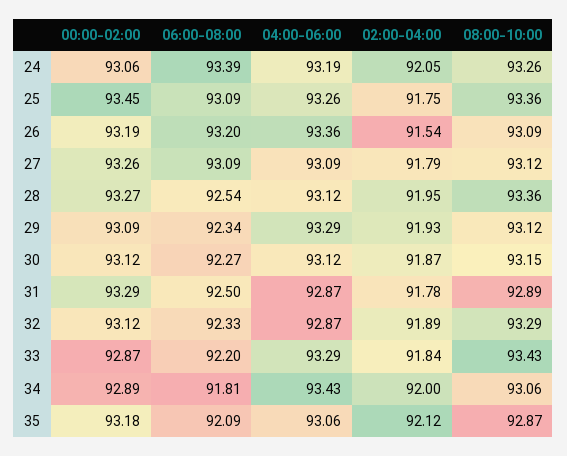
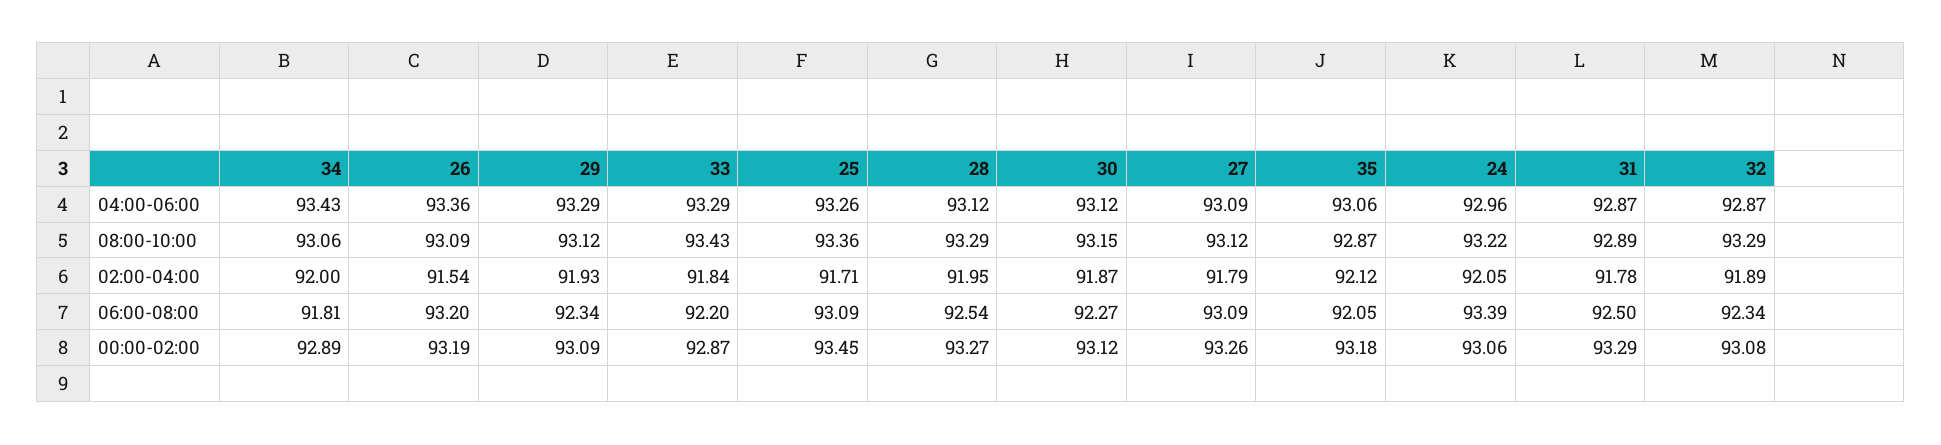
  {
    "00:00-02:00": {
      "24": 93.06,
      "25": 93.45,
      "26": 93.19,
      "27": 93.26,
      "28": 93.27,
      "29": 93.09,
      "30": 93.12,
      "31": 93.29,
-     "32": 93.12,
+     "32": 93.08,
      "33": 92.87,
      "34": 92.89,
      "35": 93.18
    },
    "06:00-08:00": {
      "24": 93.39,
      "25": 93.09,
      "26": 93.2,
      "27": 93.09,
      "28": 92.54,
      "29": 92.34,
      "30": 92.27,
      "31": 92.5,
-     "32": 92.33,
+     "32": 92.34,
      "33": 92.2,
      "34": 91.81,
-     "35": 92.09
+     "35": 92.05
    },
    "04:00-06:00": {
-     "24": 93.19,
+     "24": 92.96,
      "25": 93.26,
      "26": 93.36,
      "27": 93.09,
      "28": 93.12,
      "29": 93.29,
      "30": 93.12,
      "31": 92.87,
      "32": 92.87,
      "33": 93.29,
      "34": 93.43,
      "35": 93.06
    },
    "02:00-04:00": {
      "24": 92.05,
-     "25": 91.75,
+     "25": 91.71,
      "26": 91.54,
      "27": 91.79,
      "28": 91.95,
      "29": 91.93,
      "30": 91.87,
      "31": 91.78,
      "32": 91.89,
      "33": 91.84,
      "34": 92,
      "35": 92.12
    },
    "08:00-10:00": {
-     "24": 93.26,
+     "24": 93.22,
      "25": 93.36,
      "26": 93.09,
      "27": 93.12,
-     "28": 93.36,
+     "28": 93.29,
      "29": 93.12,
      "30": 93.15,
      "31": 92.89,
      "32": 93.29,
      "33": 93.43,
      "34": 93.06,
      "35": 92.87
    }
  }

